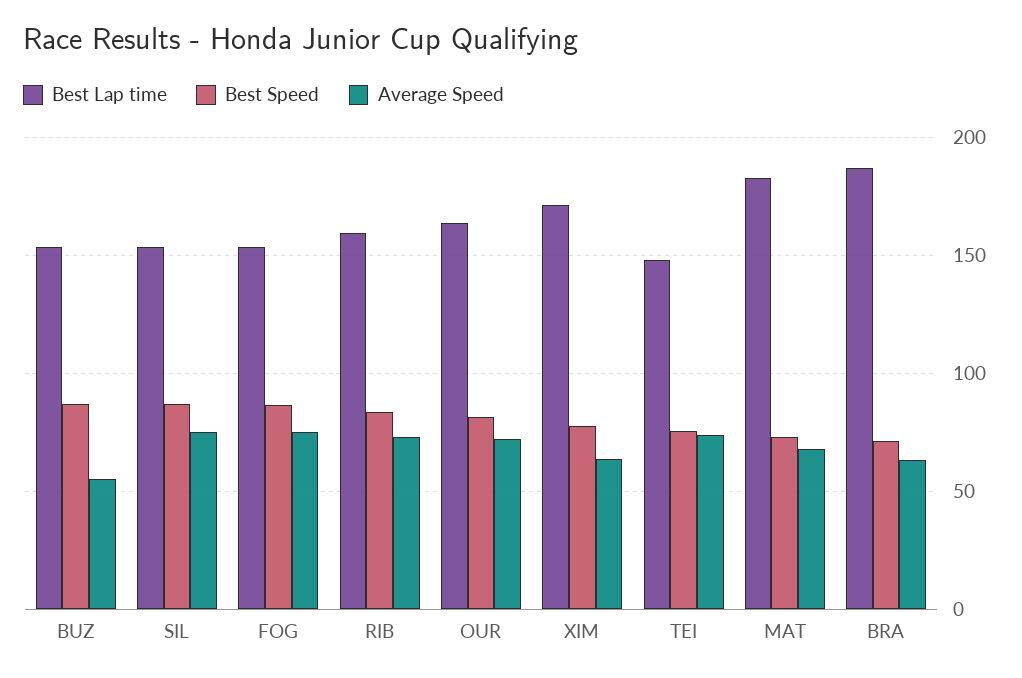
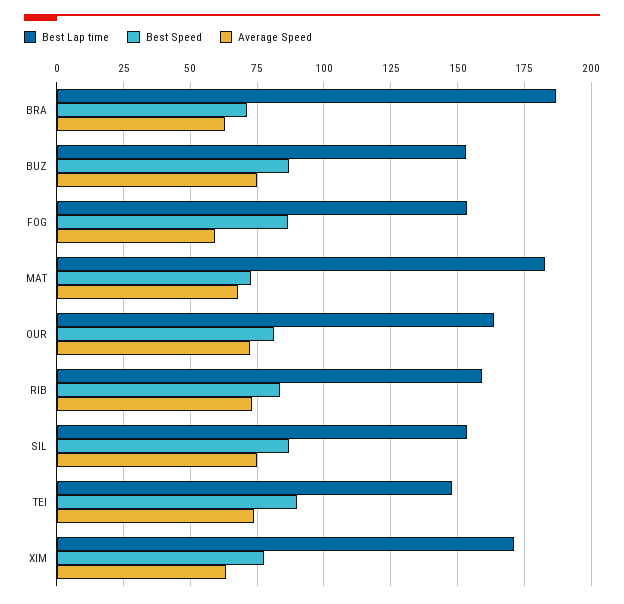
  {
    "Best Lap time": {
      "BUZ": 152.5,
      "SIL": 152.5,
      "FOG": 152.5,
      "RIB": 160,
      "OUR": 162.5,
      "XIM": 170,
      "TEI": 147.5,
      "MAT": 182.5,
      "BRA": 187.5
    },
    "Best Speed": {
      "BUZ": 87.5,
      "SIL": 87.5,
      "FOG": 87.5,
      "RIB": 82.5,
      "OUR": 82.5,
      "XIM": 77.5,
-     "TEI": 75,
+     "TEI": 90,
      "MAT": 72.5,
      "BRA": 70
    },
    "Average Speed": {
-     "BUZ": 55,
+     "BUZ": 75,
      "SIL": 75,
-     "FOG": 75,
+     "FOG": 60,
      "RIB": 72.5,
      "OUR": 72.5,
      "XIM": 62.5,
      "TEI": 72.5,
      "MAT": 67.5,
      "BRA": 62.5
    }
  }

